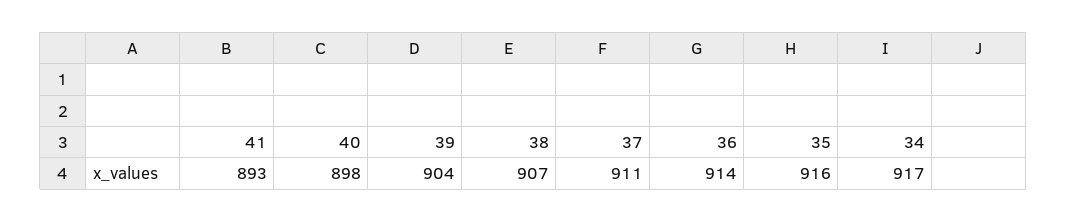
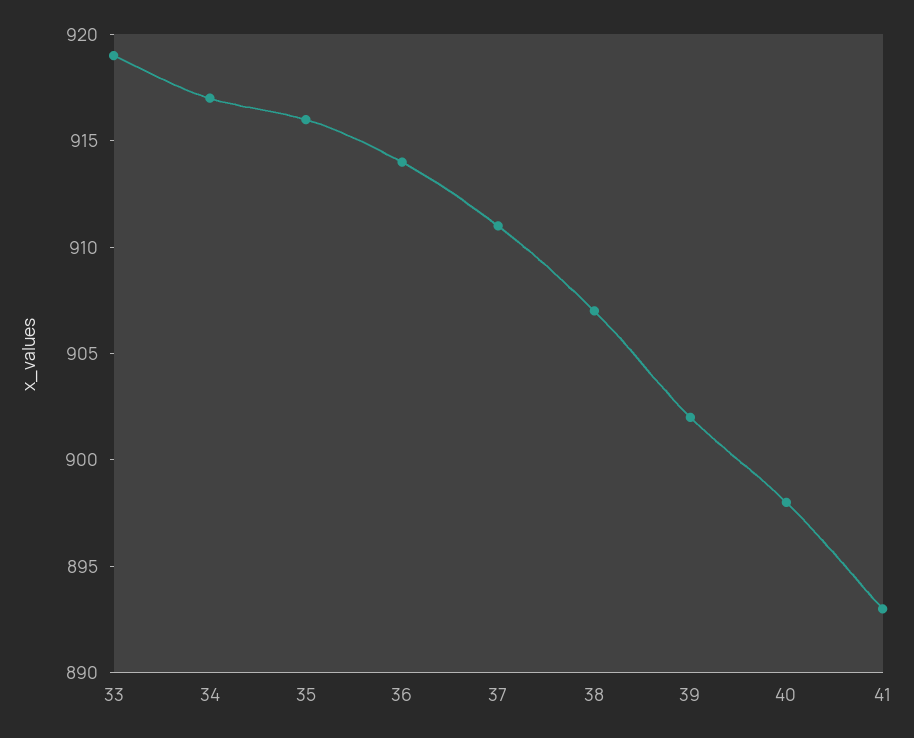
  {
    "41": 893,
    "40": 898,
-   "39": 904,
+   "39": 902,
    "38": 907,
    "37": 911,
    "36": 914,
    "35": 916,
-   "34": 917
+   "34": 917,
+   "33": 919
  }

